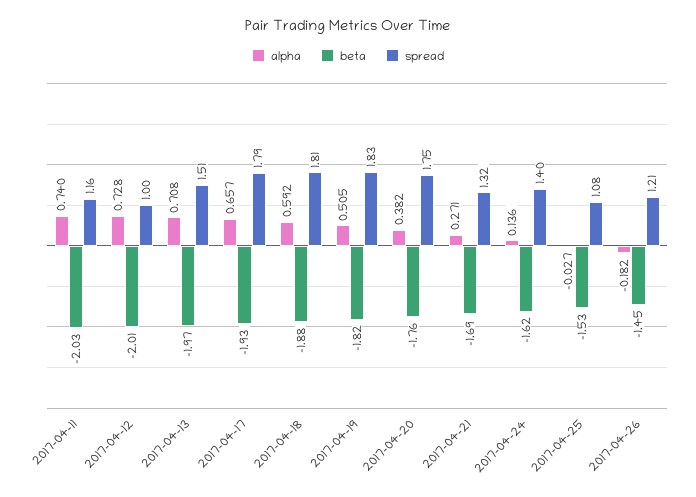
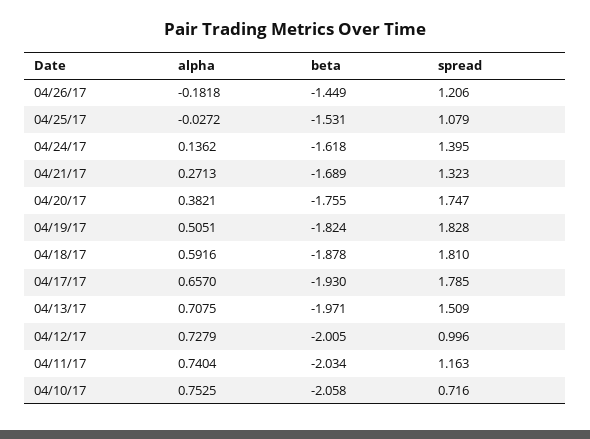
  {
    "alpha": {
      "2017-04-11": 0.7404,
      "2017-04-12": 0.7279,
      "2017-04-13": 0.7075,
      "2017-04-17": 0.657,
      "2017-04-18": 0.5916,
      "2017-04-19": 0.5051,
      "2017-04-20": 0.3821,
      "2017-04-21": 0.2713,
      "2017-04-24": 0.1362,
      "2017-04-25": -0.0272,
-     "2017-04-26": -0.1818
+     "2017-04-26": -0.1818,
+     "04/10/17": 0.7525
    },
    "beta": {
      "2017-04-11": -2.034,
      "2017-04-12": -2.005,
      "2017-04-13": -1.971,
      "2017-04-17": -1.93,
      "2017-04-18": -1.878,
      "2017-04-19": -1.824,
      "2017-04-20": -1.755,
      "2017-04-21": -1.689,
      "2017-04-24": -1.618,
      "2017-04-25": -1.531,
-     "2017-04-26": -1.449
+     "2017-04-26": -1.449,
+     "04/10/17": -2.058
    },
    "spread": {
      "2017-04-11": 1.163,
      "2017-04-12": 0.996,
      "2017-04-13": 1.509,
      "2017-04-17": 1.785,
      "2017-04-18": 1.81,
      "2017-04-19": 1.828,
      "2017-04-20": 1.747,
      "2017-04-21": 1.323,
      "2017-04-24": 1.395,
      "2017-04-25": 1.079,
-     "2017-04-26": 1.206
+     "2017-04-26": 1.206,
+     "04/10/17": 0.716
    }
  }

